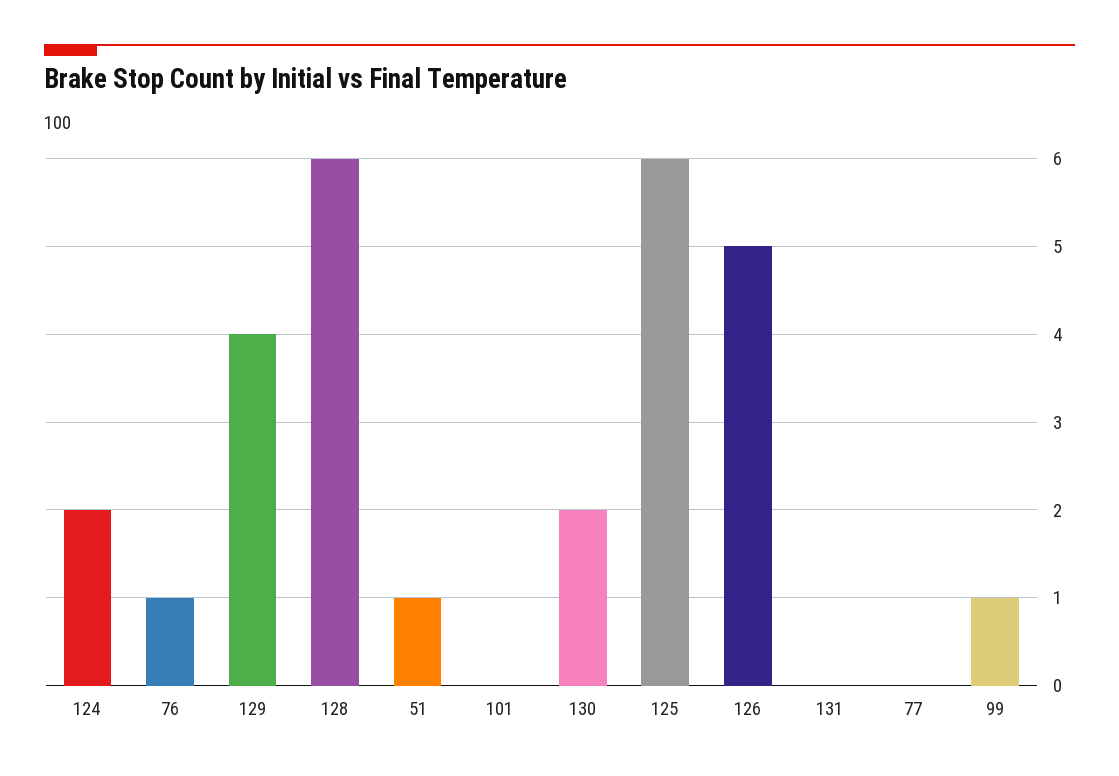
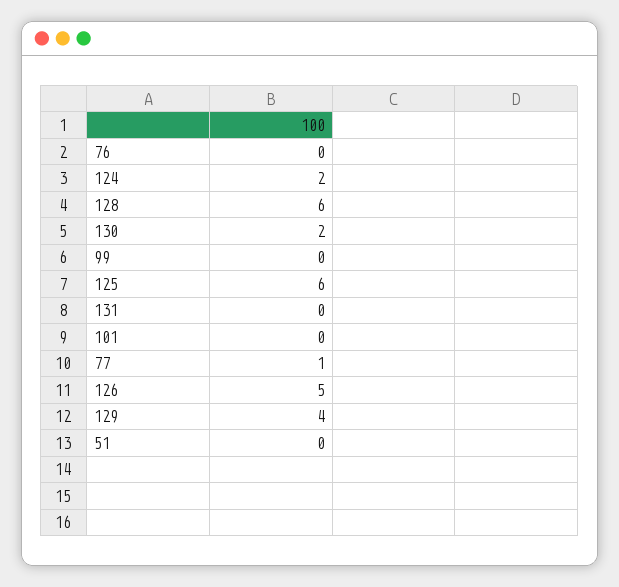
  {
    "124": 2,
-   "76": 1,
+   "76": 0,
    "129": 4,
    "128": 6,
-   "51": 1,
+   "51": 0,
    "101": 0,
    "130": 2,
    "125": 6,
    "126": 5,
    "131": 0,
-   "77": 0,
+   "77": 1,
-   "99": 1
+   "99": 0
  }

